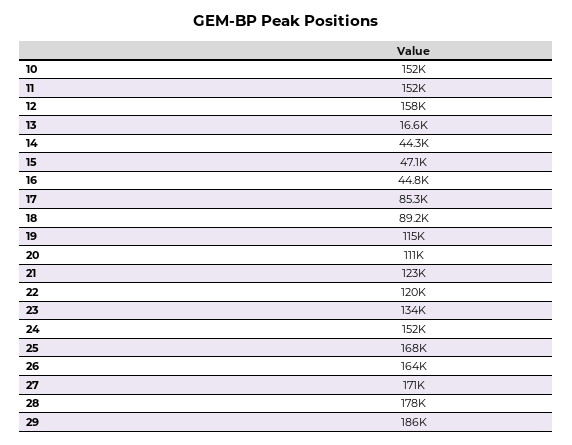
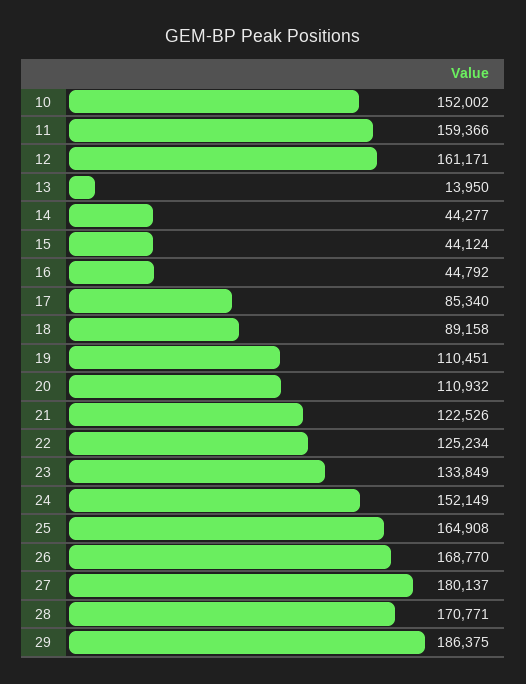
  {
    "10": 152002,
-   "11": 152000,
+   "11": 159366,
-   "12": 158000,
+   "12": 161171,
-   "13": 16600,
+   "13": 13950,
    "14": 44277,
-   "15": 47100,
+   "15": 44124,
    "16": 44792,
    "17": 85340,
    "18": 89158,
-   "19": 115000,
+   "19": 110451,
    "20": 110932,
    "21": 122526,
-   "22": 120000,
+   "22": 125234,
    "23": 133849,
    "24": 152149,
-   "25": 168000,
+   "25": 164908,
-   "26": 164000,
+   "26": 168770,
-   "27": 171000,
+   "27": 180137,
-   "28": 178000,
+   "28": 170771,
    "29": 186375
  }

